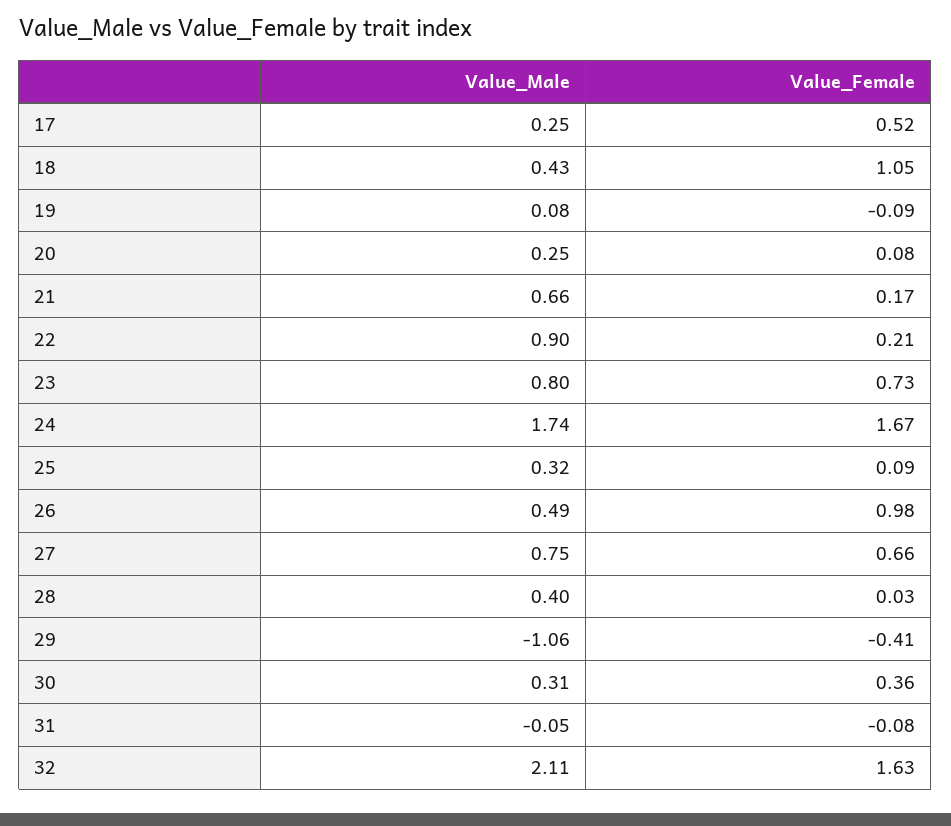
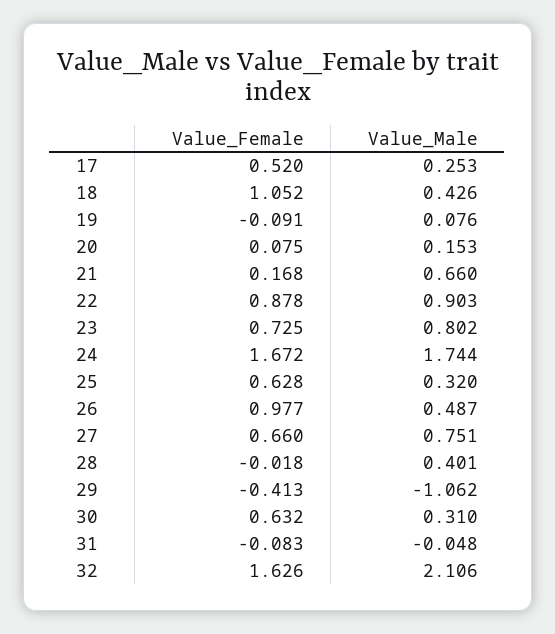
  {
    "Value_Male": {
      "17": 0.253,
      "18": 0.426,
      "19": 0.076,
-     "20": 0.25,
+     "20": 0.153,
      "21": 0.66,
      "22": 0.903,
      "23": 0.802,
      "24": 1.744,
      "25": 0.32,
      "26": 0.487,
      "27": 0.751,
      "28": 0.401,
      "29": -1.062,
      "30": 0.31,
      "31": -0.048,
      "32": 2.106
    },
    "Value_Female": {
      "17": 0.52,
      "18": 1.052,
      "19": -0.091,
      "20": 0.075,
      "21": 0.168,
-     "22": 0.21,
+     "22": 0.878,
      "23": 0.725,
      "24": 1.672,
-     "25": 0.09,
+     "25": 0.628,
      "26": 0.977,
      "27": 0.66,
-     "28": 0.03,
+     "28": -0.018,
      "29": -0.413,
-     "30": 0.36,
+     "30": 0.632,
      "31": -0.083,
      "32": 1.626
    }
  }

